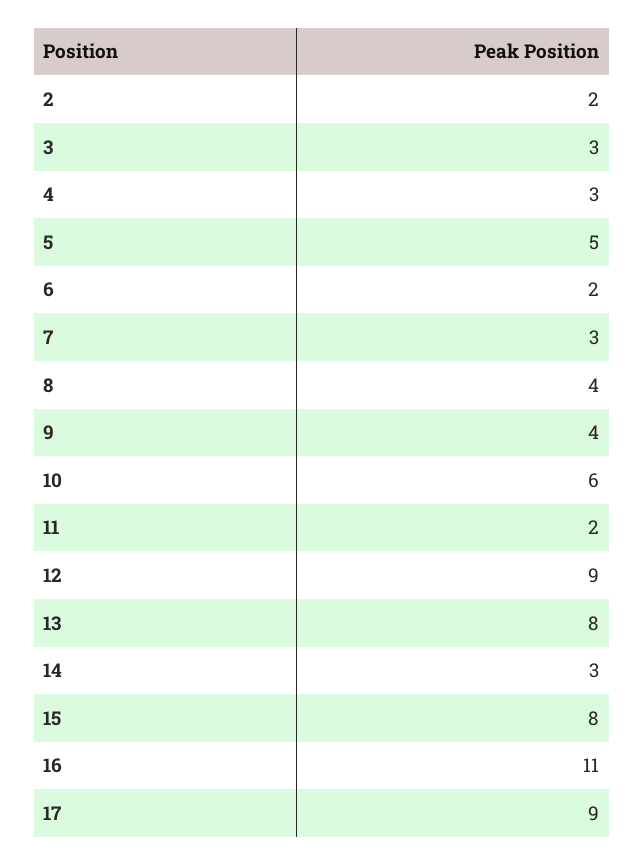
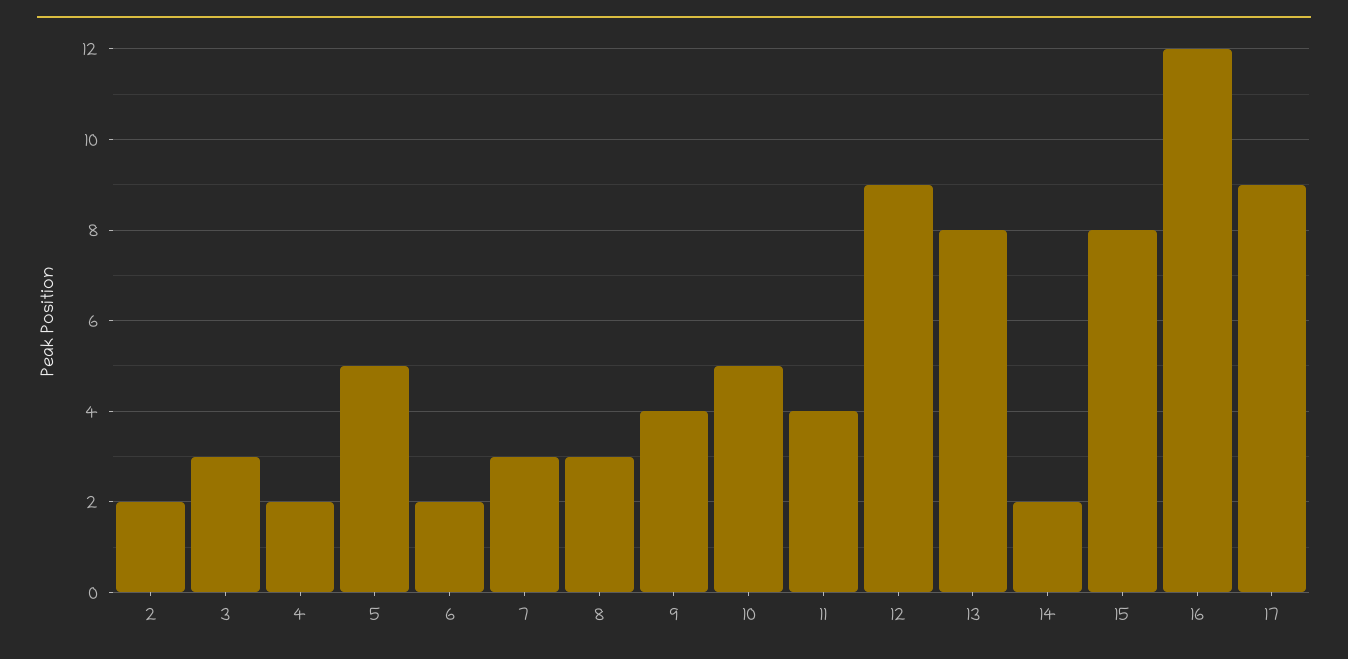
  {
    "2": 2,
    "3": 3,
-   "4": 3,
+   "4": 2,
    "5": 5,
    "6": 2,
    "7": 3,
-   "8": 4,
+   "8": 3,
    "9": 4,
-   "10": 6,
+   "10": 5,
-   "11": 2,
+   "11": 4,
    "12": 9,
    "13": 8,
-   "14": 3,
+   "14": 2,
    "15": 8,
-   "16": 11,
+   "16": 12,
    "17": 9
  }

